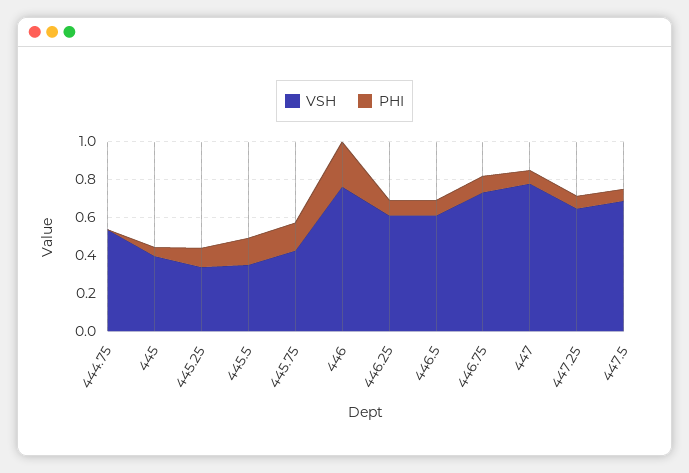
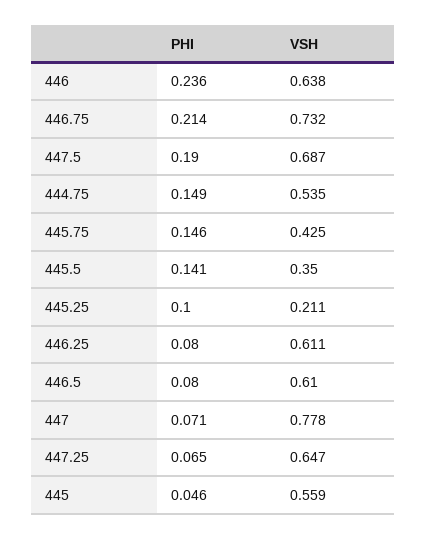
  {
    "VSH": {
      "444.75": 0.535,
-     "445": 0.4,
+     "445": 0.559,
-     "445.25": 0.35,
+     "445.25": 0.211,
      "445.5": 0.35,
      "445.75": 0.425,
-     "446": 0.75,
+     "446": 0.638,
      "446.25": 0.611,
      "446.5": 0.61,
      "446.75": 0.732,
      "447": 0.778,
      "447.25": 0.647,
      "447.5": 0.687
    },
    "PHI": {
-     "444.75": 0,
+     "444.75": 0.149,
      "445": 0.046,
      "445.25": 0.1,
      "445.5": 0.141,
      "445.75": 0.146,
      "446": 0.236,
      "446.25": 0.08,
      "446.5": 0.08,
-     "446.75": 0.1,
+     "446.75": 0.214,
      "447": 0.071,
      "447.25": 0.065,
-     "447.5": 0.05
+     "447.5": 0.19
    }
  }

